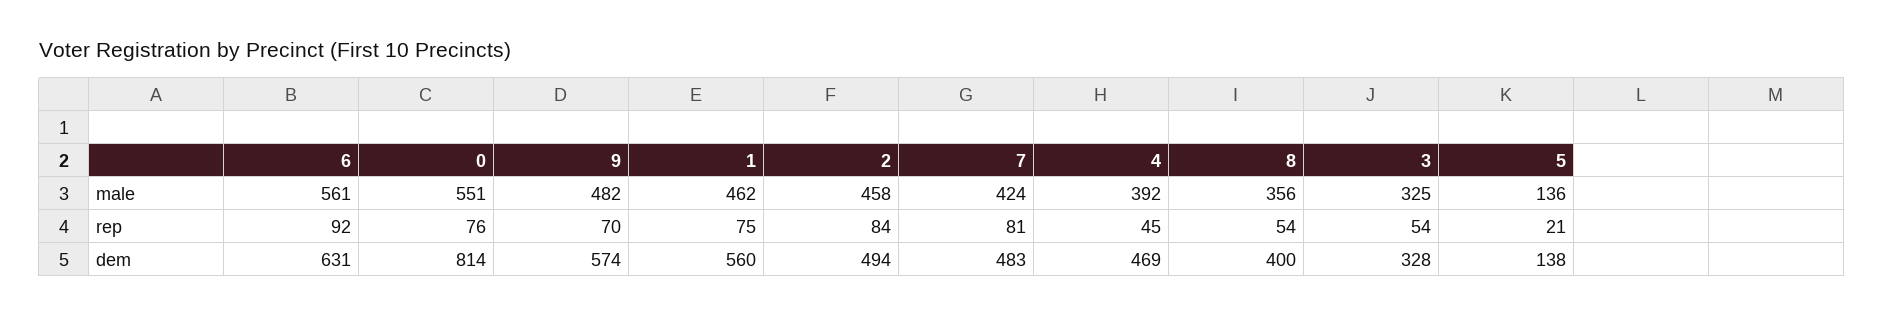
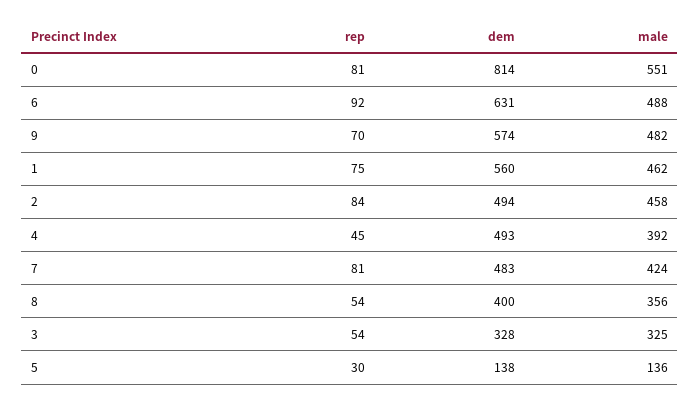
  {
    "6": {
-     "male": 561,
+     "male": 488,
      "rep": 92,
      "dem": 631
    },
    "0": {
      "male": 551,
-     "rep": 76,
+     "rep": 81,
      "dem": 814
    },
    "9": {
      "male": 482,
      "rep": 70,
      "dem": 574
    },
    "1": {
      "male": 462,
      "rep": 75,
      "dem": 560
    },
    "2": {
      "male": 458,
      "rep": 84,
      "dem": 494
    },
    "7": {
      "male": 424,
      "rep": 81,
      "dem": 483
    },
    "4": {
      "male": 392,
      "rep": 45,
-     "dem": 469
+     "dem": 493
    },
    "8": {
      "male": 356,
      "rep": 54,
      "dem": 400
    },
    "3": {
      "male": 325,
      "rep": 54,
      "dem": 328
    },
    "5": {
      "male": 136,
-     "rep": 21,
+     "rep": 30,
      "dem": 138
    }
  }

